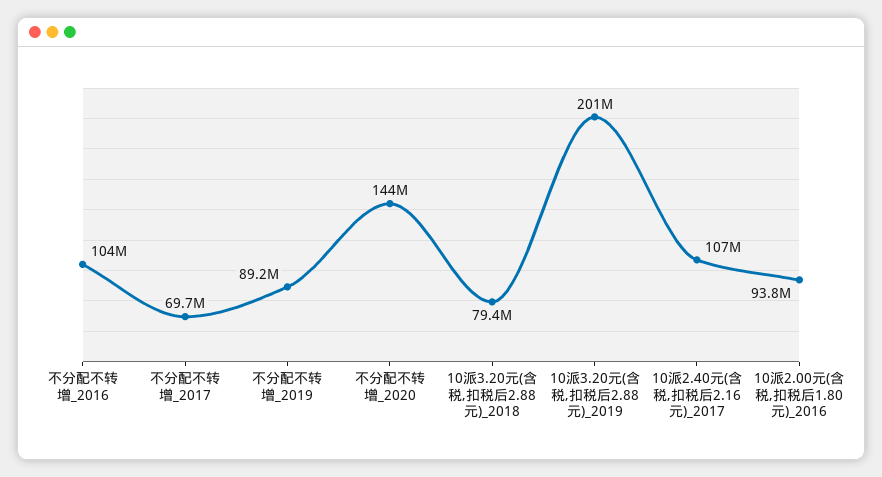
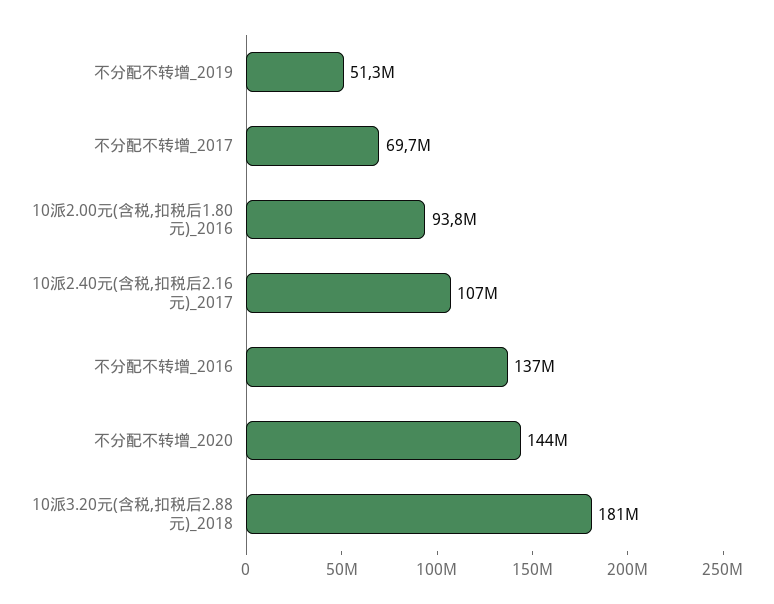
  {
-   "不分配不转增_2016": 104000000,
+   "不分配不转增_2016": 137000000,
    "不分配不转增_2017": 69700000,
-   "不分配不转增_2019": 89200000,
+   "不分配不转增_2019": 51300000,
    "不分配不转增_2020": 144000000,
-   "10派3.20元(含税,扣税后2.88元)_2018": 79400000,
+   "10派3.20元(含税,扣税后2.88元)_2018": 181000000,
-   "10派3.20元(含税,扣税后2.88元)_2019": 201000000,
    "10派2.40元(含税,扣税后2.16元)_2017": 107000000,
    "10派2.00元(含税,扣税后1.80元)_2016": 93800000
  }

